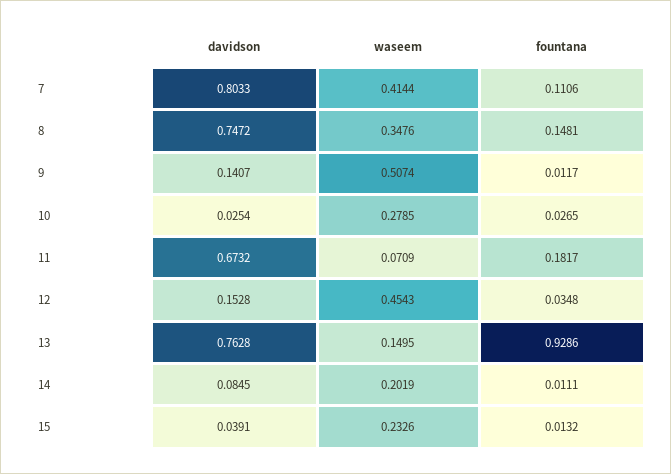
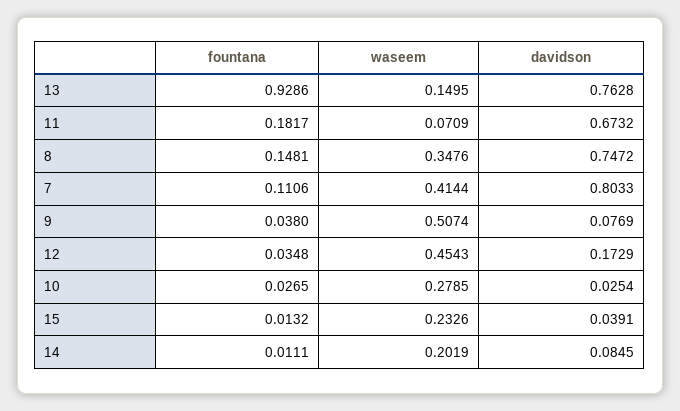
  {
    "davidson": {
      "7": 0.8033,
      "8": 0.7472,
-     "9": 0.1407,
+     "9": 0.0769,
      "10": 0.0254,
      "11": 0.6732,
-     "12": 0.1528,
+     "12": 0.1729,
      "13": 0.7628,
      "14": 0.0845,
      "15": 0.0391
    },
    "waseem": {
      "7": 0.4144,
      "8": 0.3476,
      "9": 0.5074,
      "10": 0.2785,
      "11": 0.0709,
      "12": 0.4543,
      "13": 0.1495,
      "14": 0.2019,
      "15": 0.2326
    },
    "fountana": {
      "7": 0.1106,
      "8": 0.1481,
-     "9": 0.0117,
+     "9": 0.038,
      "10": 0.0265,
      "11": 0.1817,
      "12": 0.0348,
      "13": 0.9286,
      "14": 0.0111,
      "15": 0.0132
    }
  }

